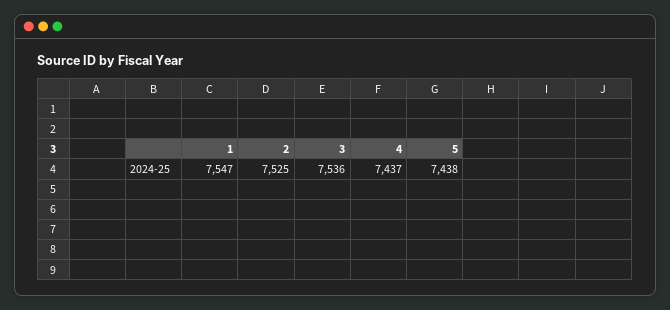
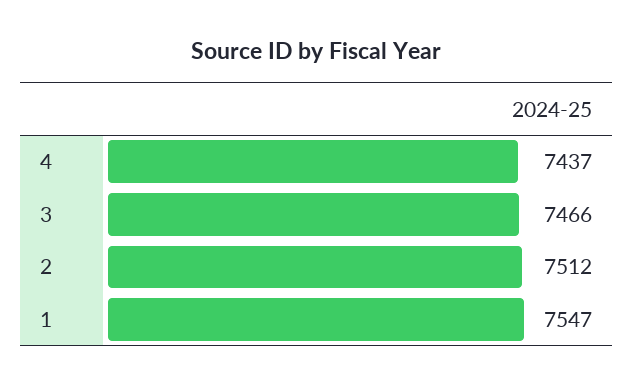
  {
    "1": 7547,
-   "2": 7525,
+   "2": 7512,
-   "3": 7536,
+   "3": 7466,
-   "4": 7437,
+   "4": 7437
-   "5": 7438
  }

